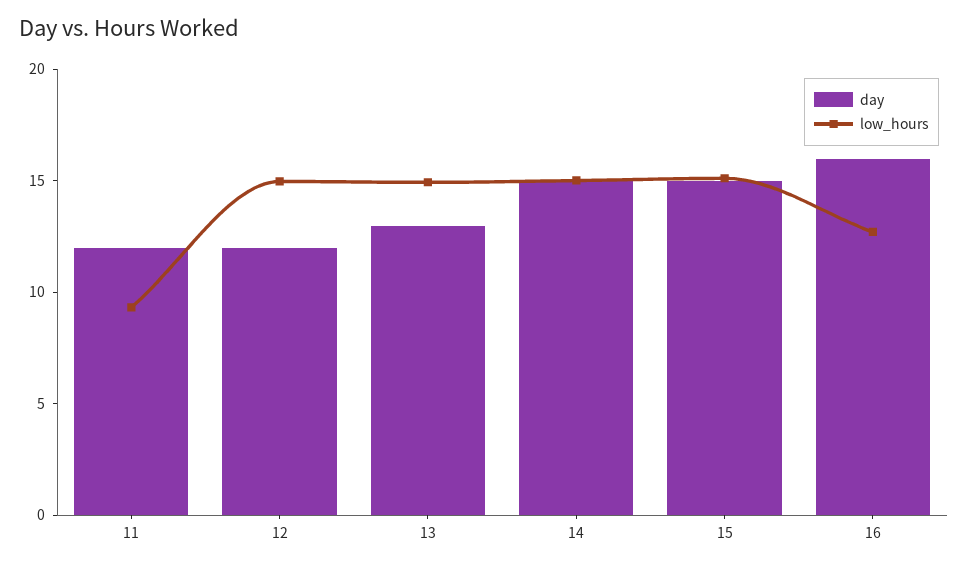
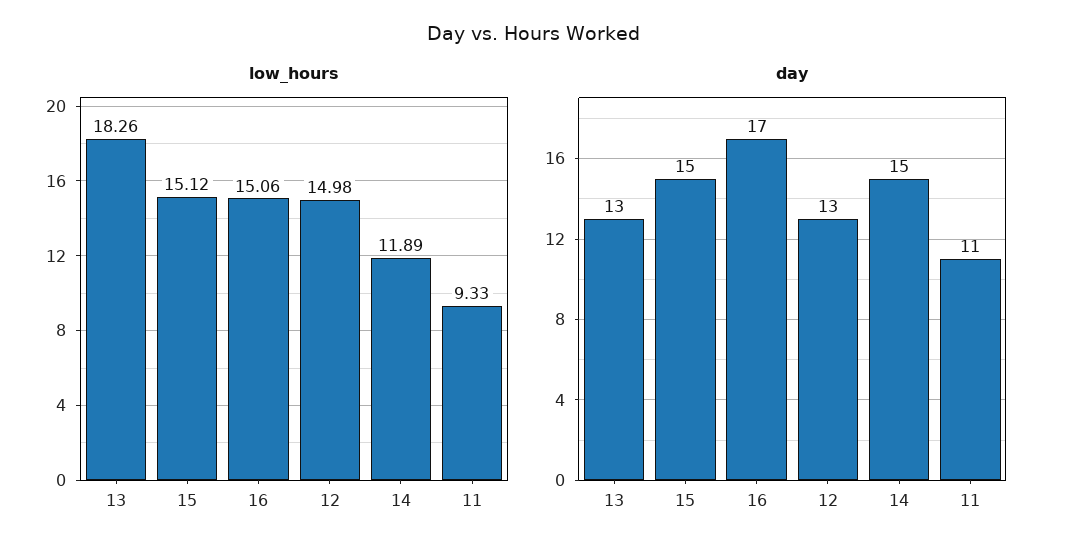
  {
    "day": {
-     "11": 12,
+     "11": 11,
-     "12": 12,
+     "12": 13,
      "13": 13,
      "14": 15,
      "15": 15,
-     "16": 16
+     "16": 17
    },
    "low_hours": {
      "11": 9.33,
      "12": 14.98,
-     "13": 15,
+     "13": 18.26,
-     "14": 15,
+     "14": 11.89,
      "15": 15.12,
-     "16": 13
+     "16": 15.06
    }
  }

